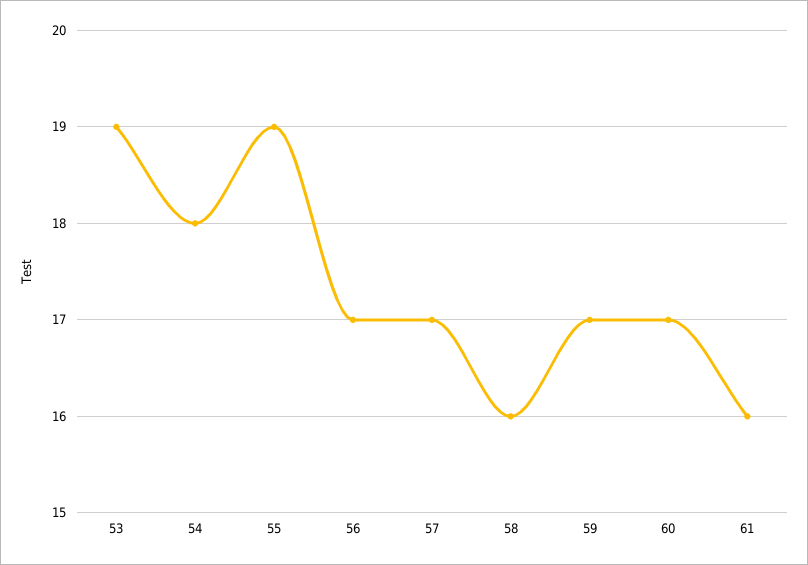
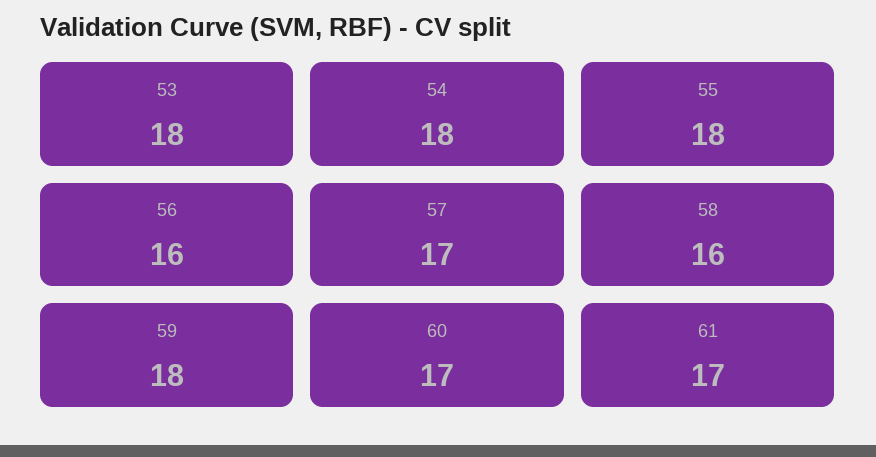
  {
-   "53": 19,
+   "53": 18,
    "54": 18,
-   "55": 19,
+   "55": 18,
-   "56": 17,
+   "56": 16,
    "57": 17,
    "58": 16,
-   "59": 17,
+   "59": 18,
    "60": 17,
-   "61": 16
+   "61": 17
  }

